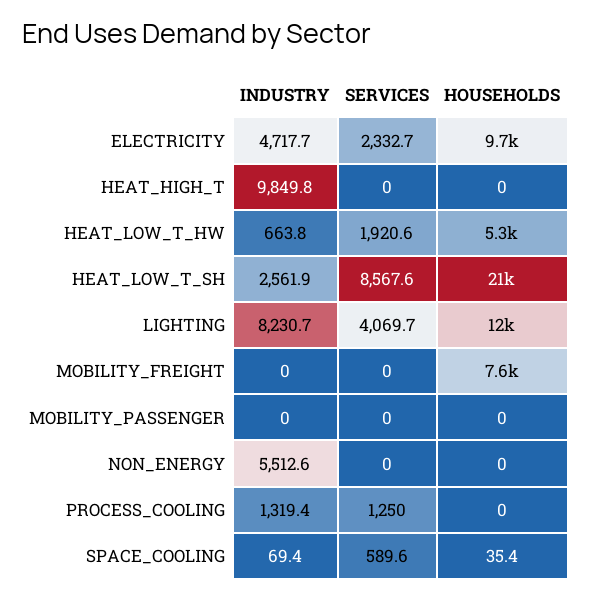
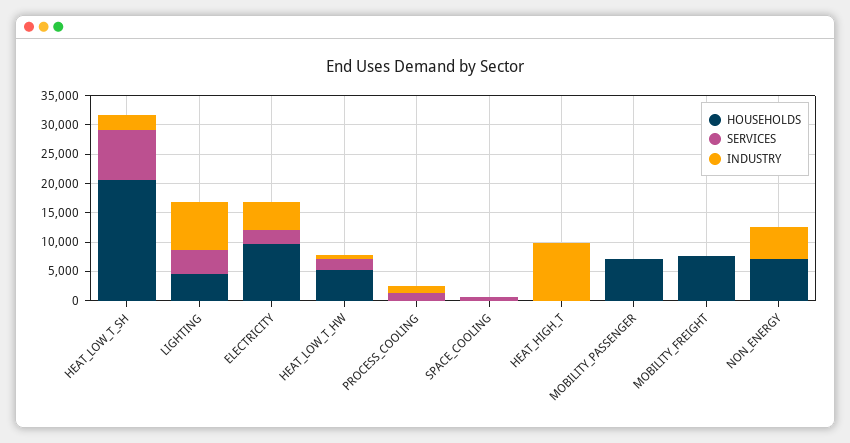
  {
    "INDUSTRY": {
      "ELECTRICITY": 4717.7,
      "HEAT_HIGH_T": 9849.8,
      "HEAT_LOW_T_HW": 663.8,
      "HEAT_LOW_T_SH": 2561.9,
      "LIGHTING": 8230.7,
      "MOBILITY_FREIGHT": 0,
      "MOBILITY_PASSENGER": 0,
      "NON_ENERGY": 5512.6,
      "PROCESS_COOLING": 1319.4,
      "SPACE_COOLING": 69.4
    },
    "SERVICES": {
      "ELECTRICITY": 2332.7,
      "HEAT_HIGH_T": 0,
      "HEAT_LOW_T_HW": 1920.6,
      "HEAT_LOW_T_SH": 8567.6,
      "LIGHTING": 4069.7,
      "MOBILITY_FREIGHT": 0,
      "MOBILITY_PASSENGER": 0,
      "NON_ENERGY": 0,
      "PROCESS_COOLING": 1250,
      "SPACE_COOLING": 589.6
    },
    "HOUSEHOLDS": {
      "ELECTRICITY": 9700,
      "HEAT_HIGH_T": 0,
      "HEAT_LOW_T_HW": 5300,
      "HEAT_LOW_T_SH": 21000,
-     "LIGHTING": 12000,
+     "LIGHTING": 5000,
      "MOBILITY_FREIGHT": 7600,
-     "MOBILITY_PASSENGER": 0,
+     "MOBILITY_PASSENGER": 7500,
-     "NON_ENERGY": 0,
+     "NON_ENERGY": 7500,
      "PROCESS_COOLING": 0,
      "SPACE_COOLING": 35.4
    }
  }

